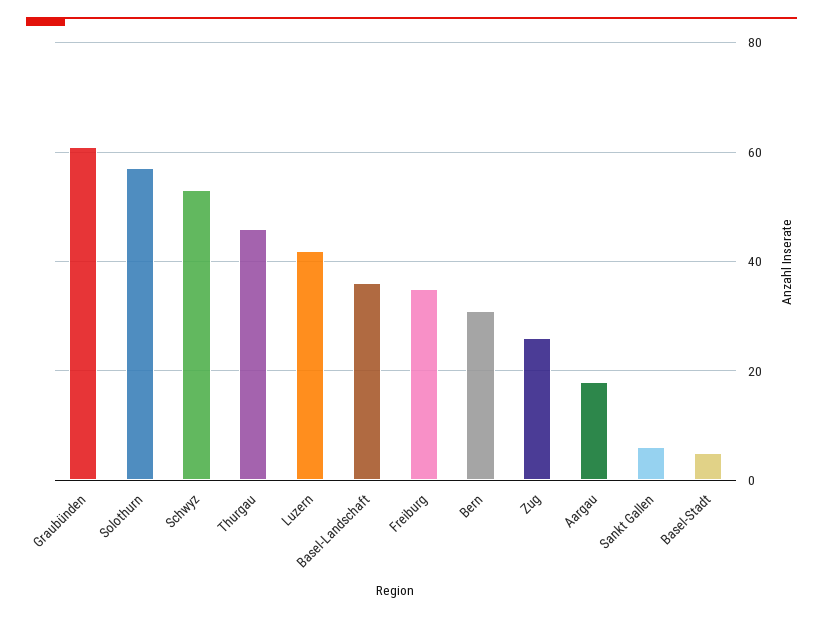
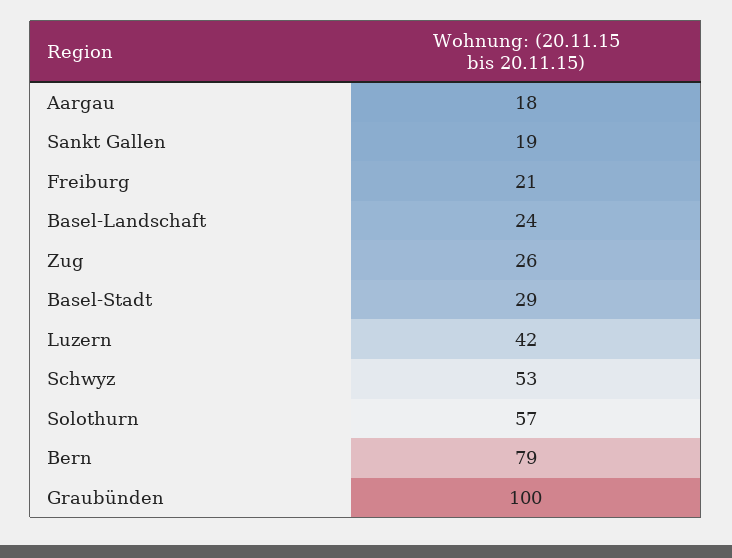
  {
-   "Graubünden": 60,
+   "Graubünden": 100,
    "Solothurn": 57,
    "Schwyz": 53,
-   "Thurgau": 45,
    "Luzern": 42,
-   "Basel-Landschaft": 35,
+   "Basel-Landschaft": 24,
-   "Freiburg": 35,
+   "Freiburg": 21,
-   "Bern": 30,
+   "Bern": 79,
    "Zug": 26,
    "Aargau": 18,
-   "Sankt Gallen": 5,
+   "Sankt Gallen": 19,
-   "Basel-Stadt": 5
+   "Basel-Stadt": 29
  }

